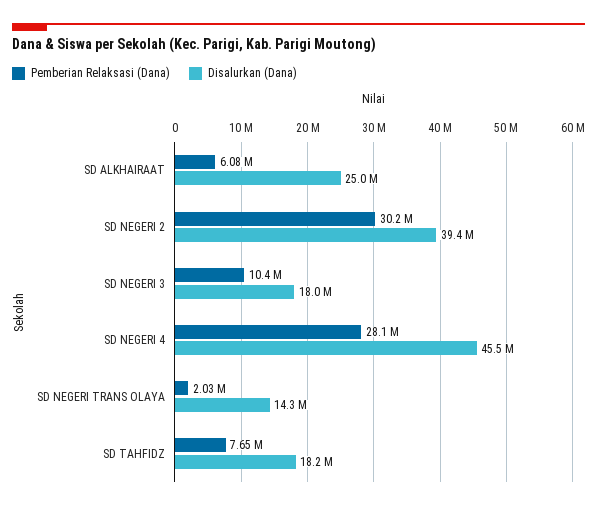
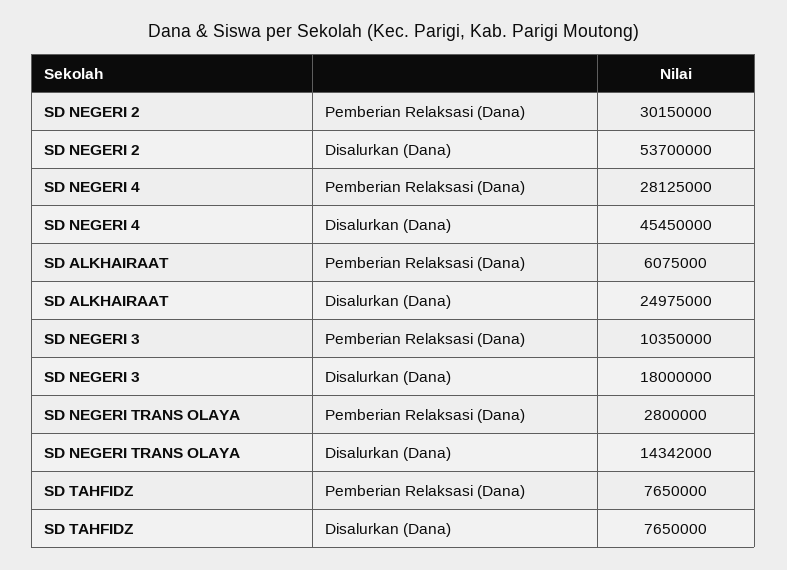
  {
    "Pemberian Relaksasi (Dana)": {
      "SD ALKHAIRAAT": 6075000,
      "SD NEGERI 2": 30150000,
      "SD NEGERI 3": 10350000,
      "SD NEGERI 4": 28125000,
-     "SD NEGERI TRANS OLAYA": 2030000,
+     "SD NEGERI TRANS OLAYA": 2800000,
      "SD TAHFIDZ": 7650000
    },
    "Disalurkan (Dana)": {
      "SD ALKHAIRAAT": 24975000,
-     "SD NEGERI 2": 39400000,
+     "SD NEGERI 2": 53700000,
      "SD NEGERI 3": 18000000,
      "SD NEGERI 4": 45450000,
      "SD NEGERI TRANS OLAYA": 14342000,
-     "SD TAHFIDZ": 18200000
+     "SD TAHFIDZ": 7650000
    }
  }

